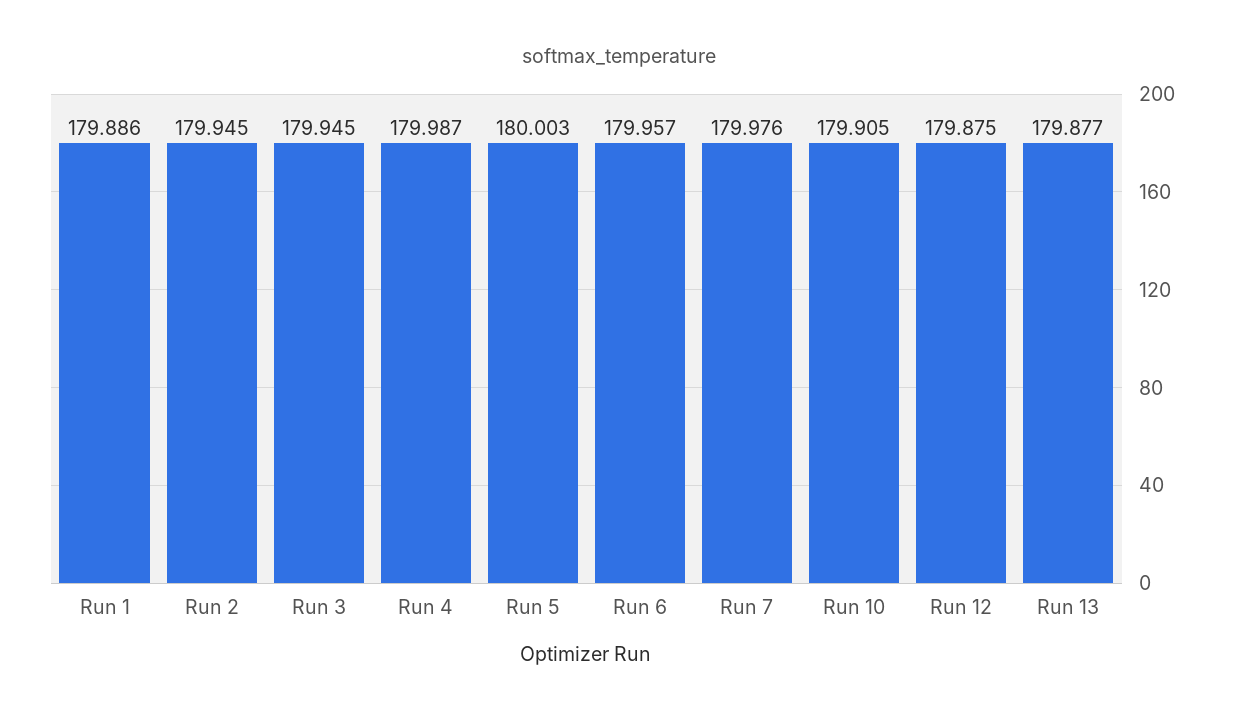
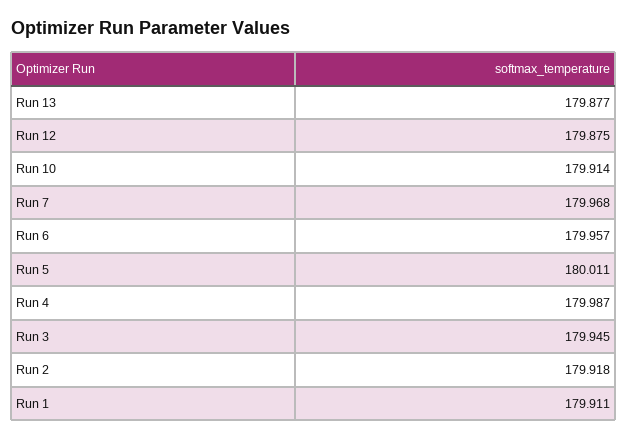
  {
-   "Run 1": 179.886,
+   "Run 1": 179.911,
-   "Run 2": 179.945,
+   "Run 2": 179.918,
    "Run 3": 179.945,
    "Run 4": 179.987,
-   "Run 5": 180.003,
+   "Run 5": 180.011,
    "Run 6": 179.957,
-   "Run 7": 179.976,
+   "Run 7": 179.968,
-   "Run 10": 179.905,
+   "Run 10": 179.914,
    "Run 12": 179.875,
    "Run 13": 179.877
  }

